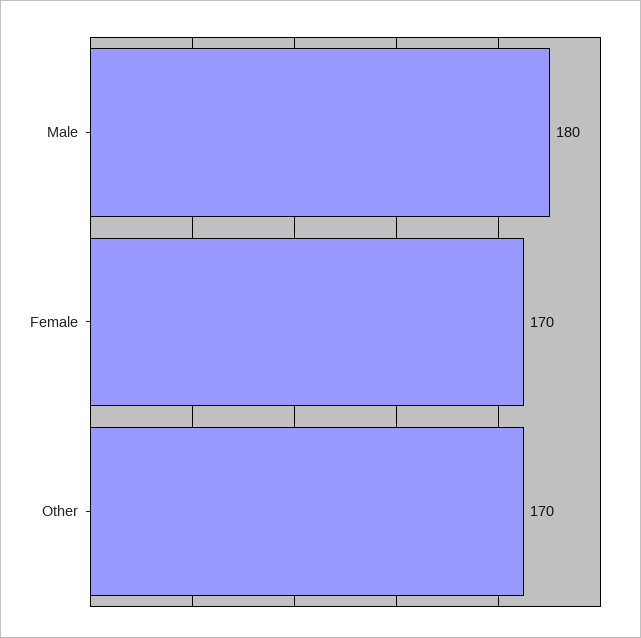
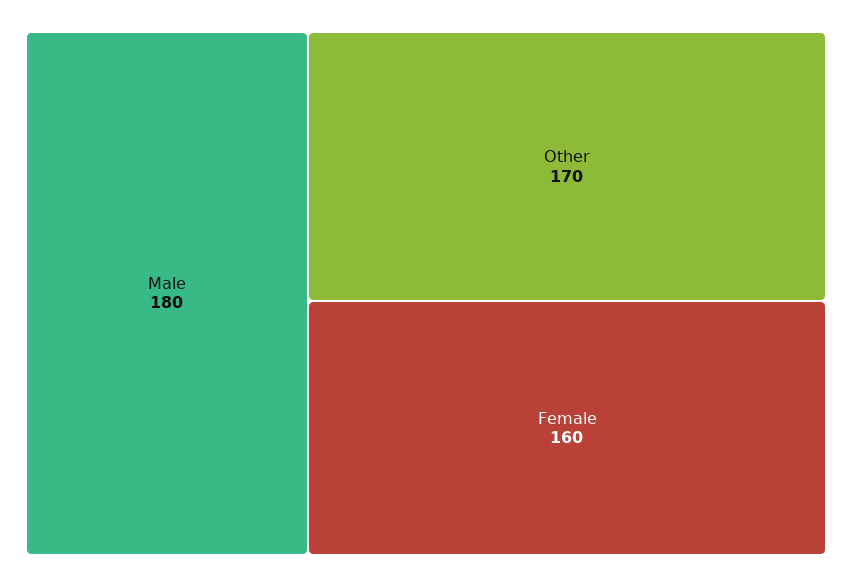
  {
    "Male": 180,
-   "Female": 170,
+   "Female": 160,
    "Other": 170
  }

